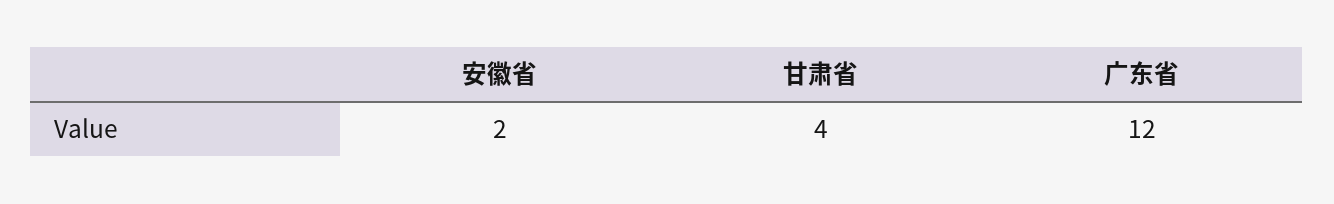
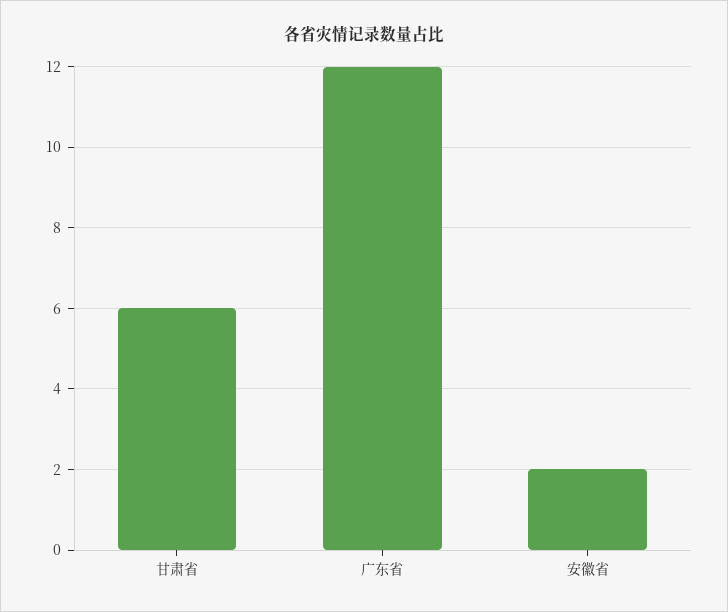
  {
    "安徽省": 2,
-   "甘肃省": 4,
+   "甘肃省": 6,
    "广东省": 12
  }

